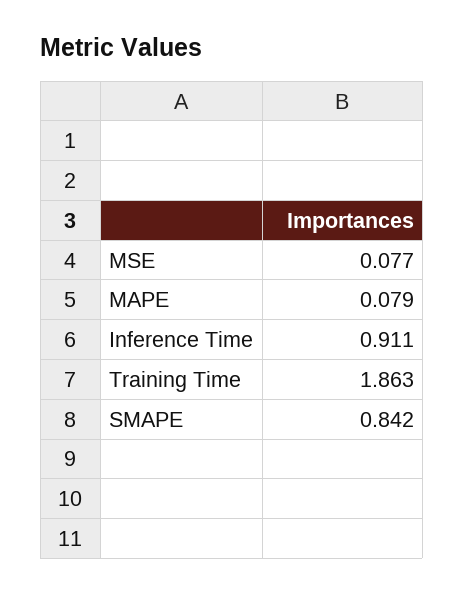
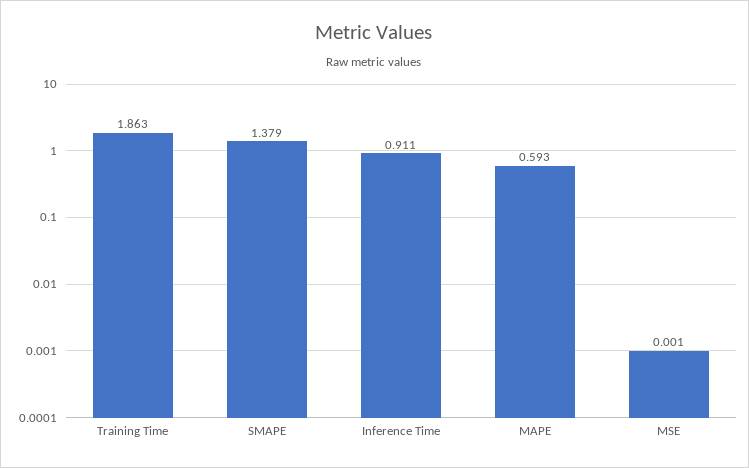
  {
-   "MSE": 0.077,
+   "MSE": 0.001,
-   "MAPE": 0.079,
+   "MAPE": 0.593,
    "Inference Time": 0.911,
    "Training Time": 1.863,
-   "SMAPE": 0.842
+   "SMAPE": 1.379
  }

